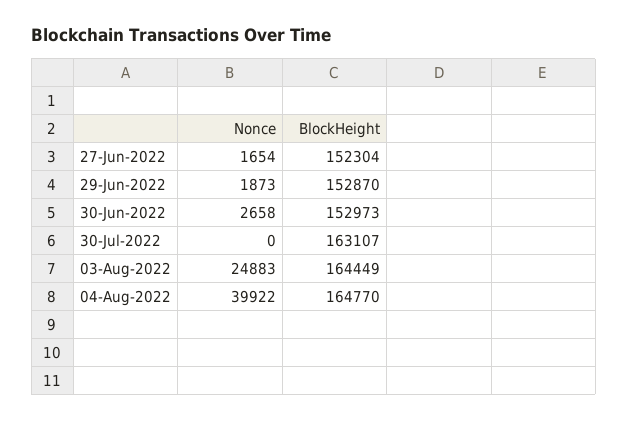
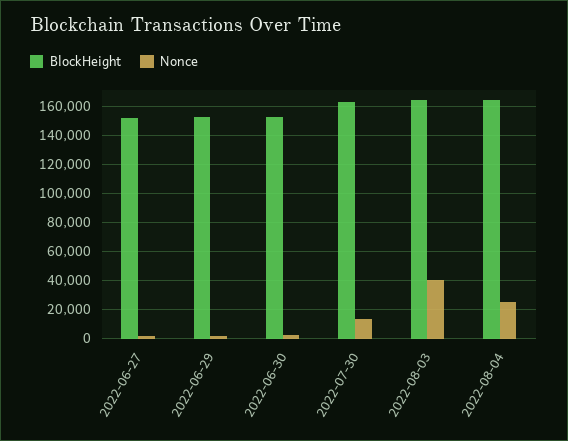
  {
    "Nonce": {
      "27-Jun-2022": 1654,
      "29-Jun-2022": 1873,
      "30-Jun-2022": 2658,
-     "30-Jul-2022": 0,
+     "30-Jul-2022": 15000,
-     "03-Aug-2022": 24883,
+     "03-Aug-2022": 40000,
-     "04-Aug-2022": 39922
+     "04-Aug-2022": 25000
    },
    "BlockHeight": {
      "27-Jun-2022": 152304,
      "29-Jun-2022": 152870,
      "30-Jun-2022": 152973,
      "30-Jul-2022": 163107,
      "03-Aug-2022": 164449,
      "04-Aug-2022": 164770
    }
  }

